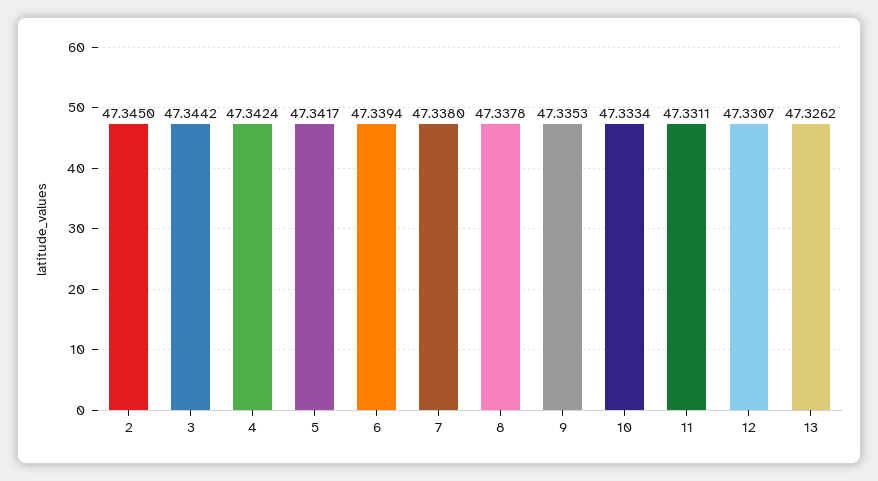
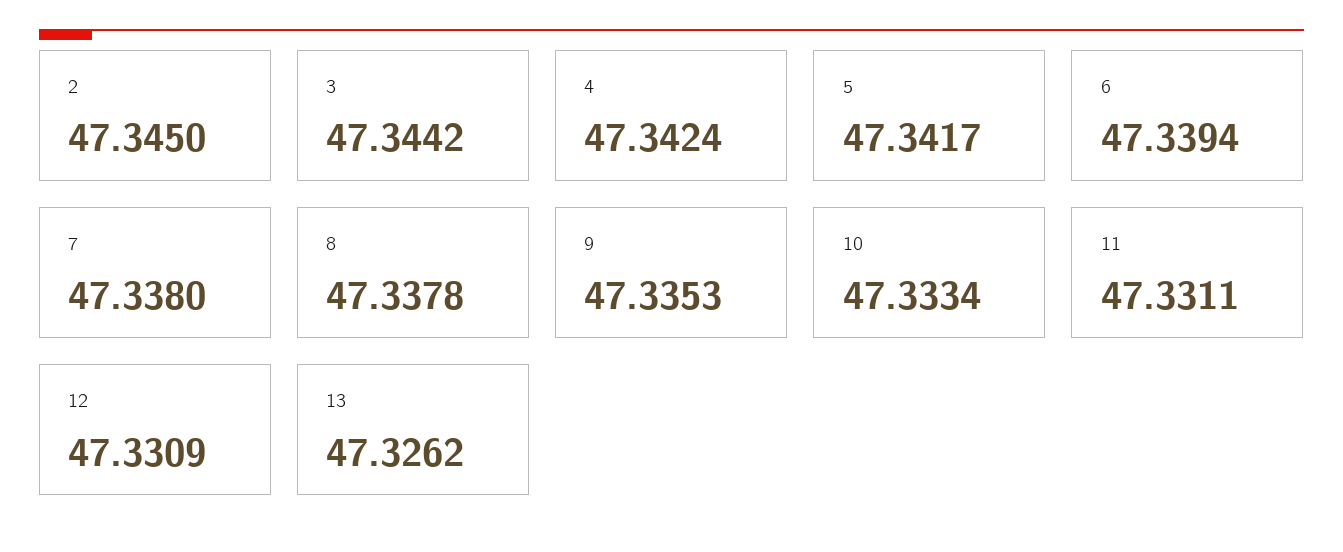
  {
    "2": 47.345,
    "3": 47.3442,
    "4": 47.3424,
    "5": 47.3417,
    "6": 47.3394,
    "7": 47.338,
    "8": 47.3378,
    "9": 47.3353,
    "10": 47.3334,
    "11": 47.3311,
-   "12": 47.3307,
+   "12": 47.3309,
    "13": 47.3262
  }

